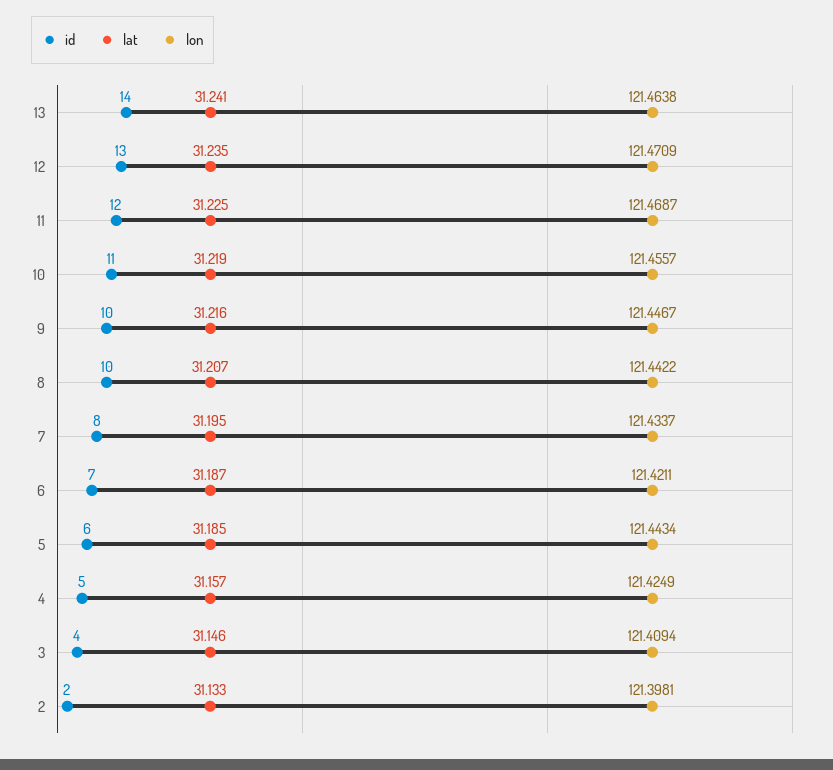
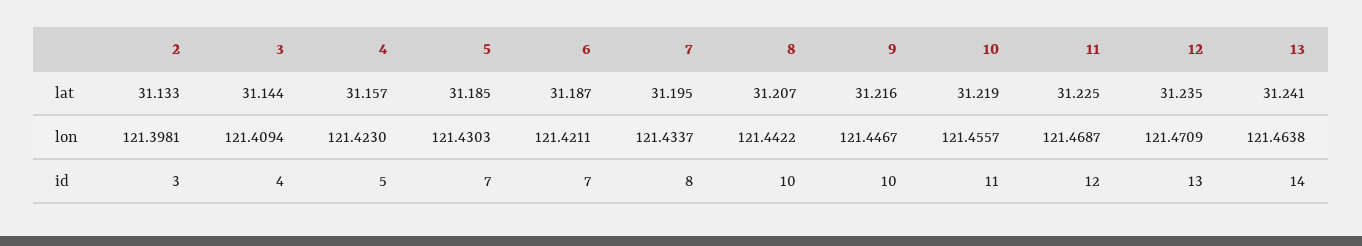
  {
    "id": {
      "13": 14,
      "12": 13,
      "11": 12,
      "10": 11,
      "9": 10,
      "8": 10,
      "7": 8,
      "6": 7,
-     "5": 6,
+     "5": 7,
      "4": 5,
      "3": 4,
-     "2": 2
+     "2": 3
    },
    "lat": {
      "13": 31.241,
      "12": 31.235,
      "11": 31.225,
      "10": 31.219,
      "9": 31.216,
      "8": 31.207,
      "7": 31.195,
      "6": 31.187,
      "5": 31.185,
      "4": 31.157,
-     "3": 31.146,
+     "3": 31.144,
      "2": 31.133
    },
    "lon": {
      "13": 121.4638,
      "12": 121.4709,
      "11": 121.4687,
      "10": 121.4557,
      "9": 121.4467,
      "8": 121.4422,
      "7": 121.4337,
      "6": 121.4211,
-     "5": 121.4434,
+     "5": 121.4303,
-     "4": 121.4249,
+     "4": 121.423,
      "3": 121.4094,
      "2": 121.3981
    }
  }

